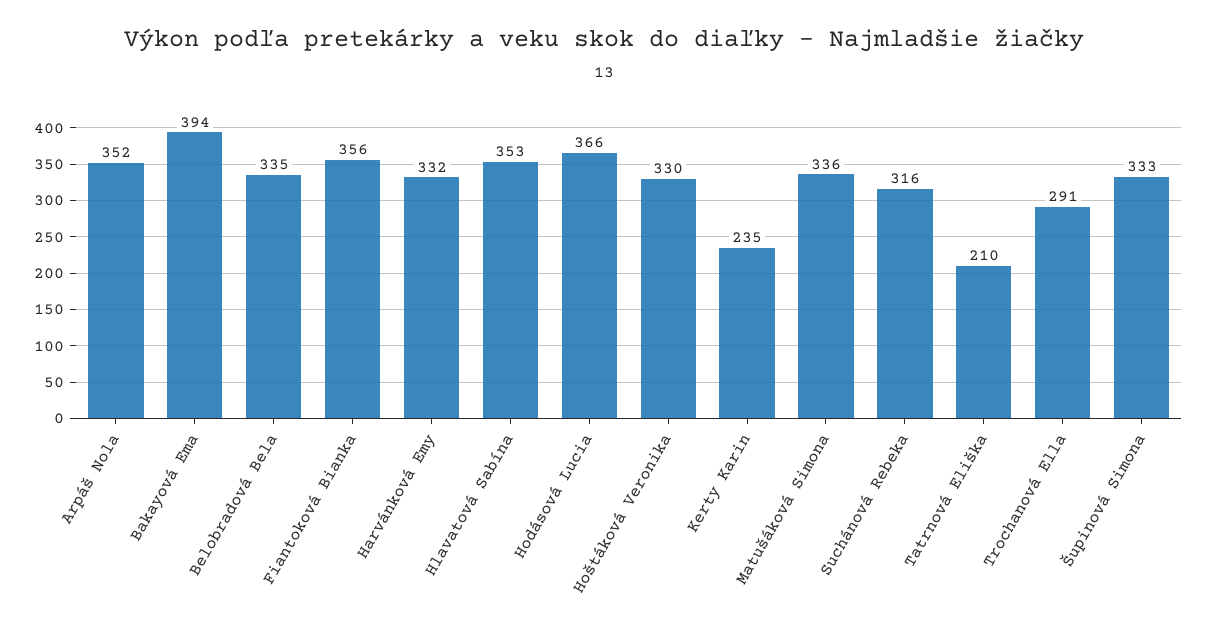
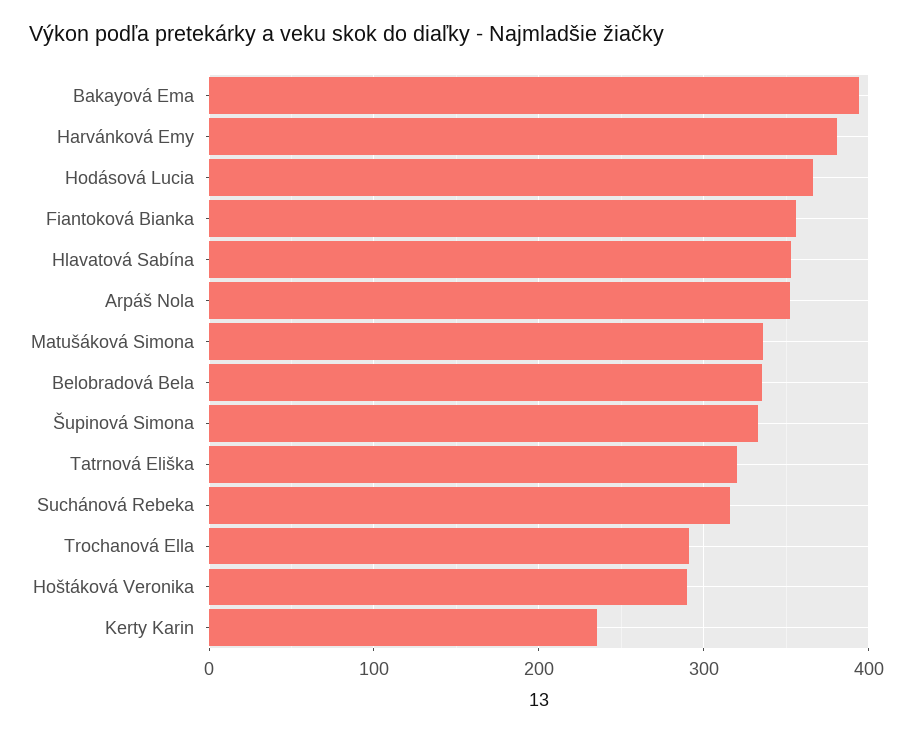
  {
    "Arpáš Nola": 352,
    "Bakayová Ema": 394,
    "Belobradová Bela": 335,
    "Fiantoková Bianka": 356,
-   "Harvánková Emy": 332,
+   "Harvánková Emy": 380,
    "Hlavatová Sabína": 353,
    "Hodásová Lucia": 366,
-   "Hoštáková Veronika": 330,
+   "Hoštáková Veronika": 290,
    "Kerty Karin": 235,
    "Matušáková Simona": 336,
    "Suchánová Rebeka": 316,
-   "Tatrnová Eliška": 210,
+   "Tatrnová Eliška": 320,
    "Trochanová Ella": 291,
    "Šupinová Simona": 333
  }

